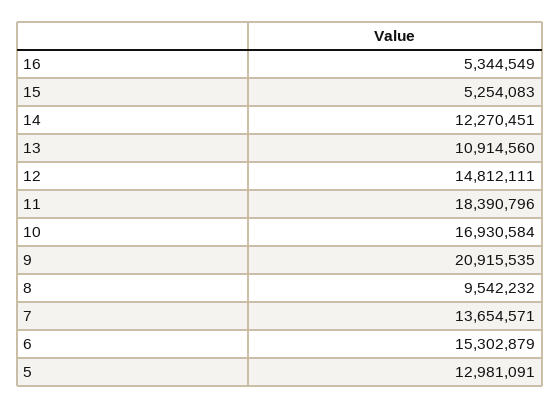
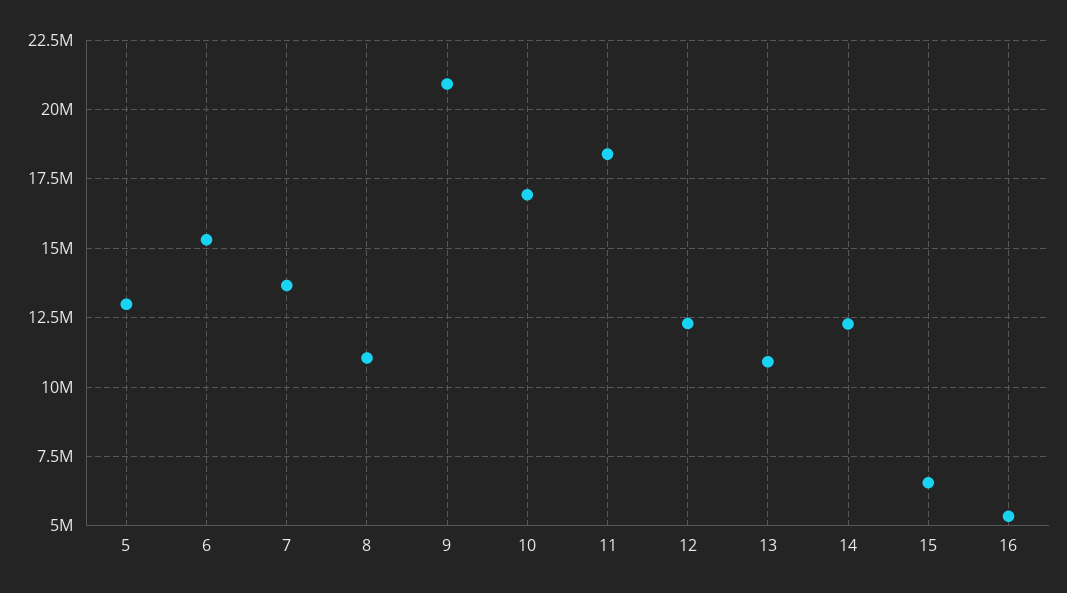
  {
    "16": 5344549,
-   "15": 5254083,
+   "15": 6500000,
    "14": 12270451,
    "13": 10914560,
-   "12": 14812111,
+   "12": 12250000,
    "11": 18390796,
    "10": 16930584,
    "9": 20915535,
-   "8": 9542232,
+   "8": 11000000,
    "7": 13654571,
    "6": 15302879,
    "5": 12981091
  }

